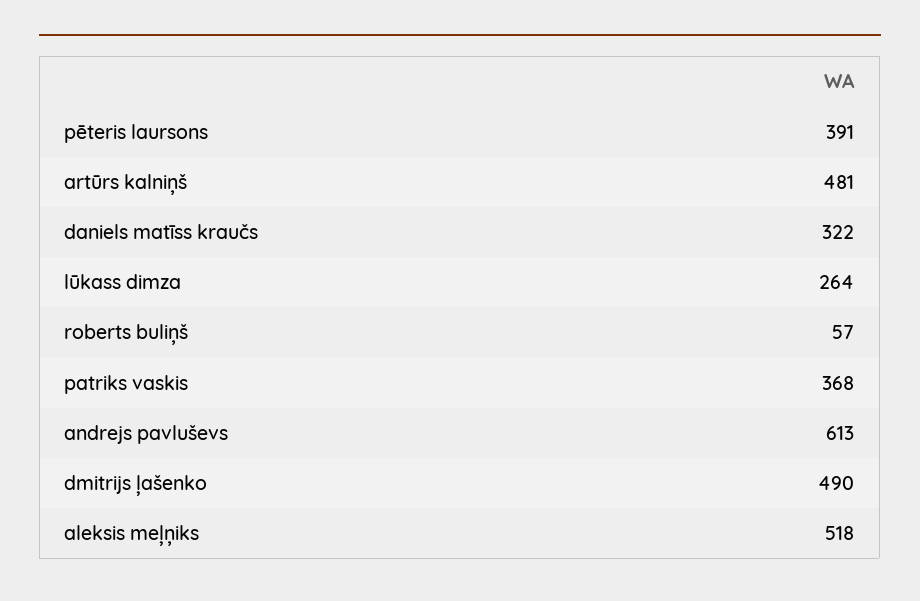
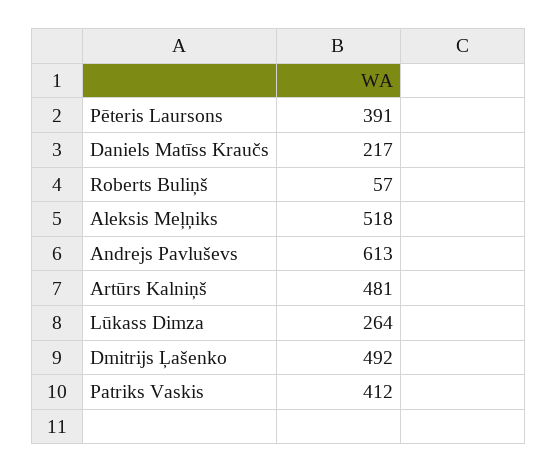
  {
    "pēteris laursons": 391,
    "artūrs kalniņš": 481,
-   "daniels matīss kraučs": 322,
+   "daniels matīss kraučs": 217,
    "lūkass dimza": 264,
    "roberts buliņš": 57,
-   "patriks vaskis": 368,
+   "patriks vaskis": 412,
    "andrejs pavluševs": 613,
-   "dmitrijs ļašenko": 490,
+   "dmitrijs ļašenko": 492,
    "aleksis meļņiks": 518
  }

